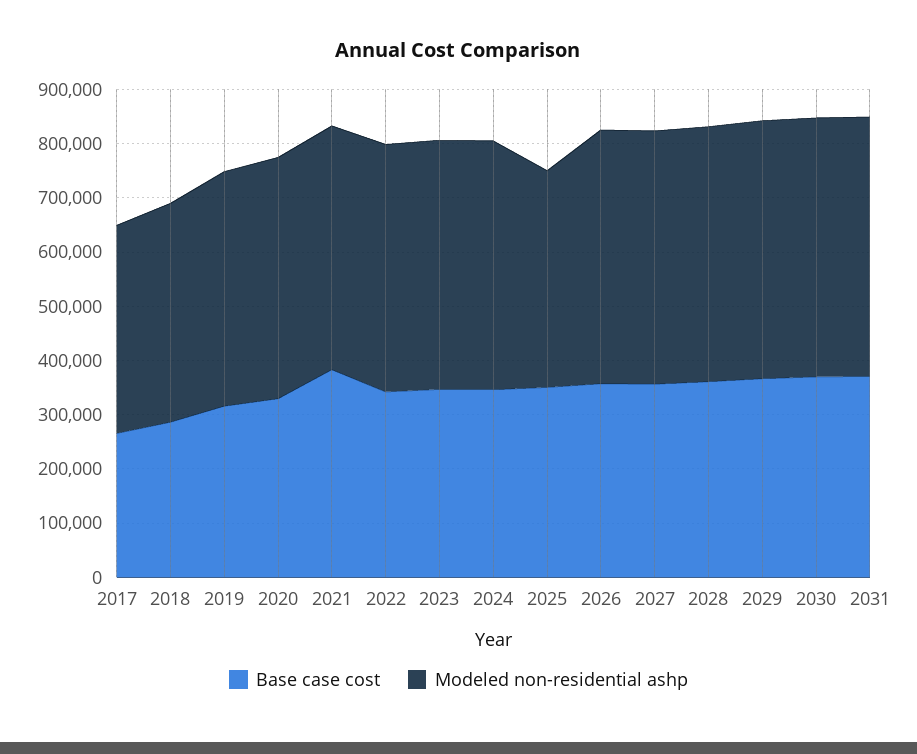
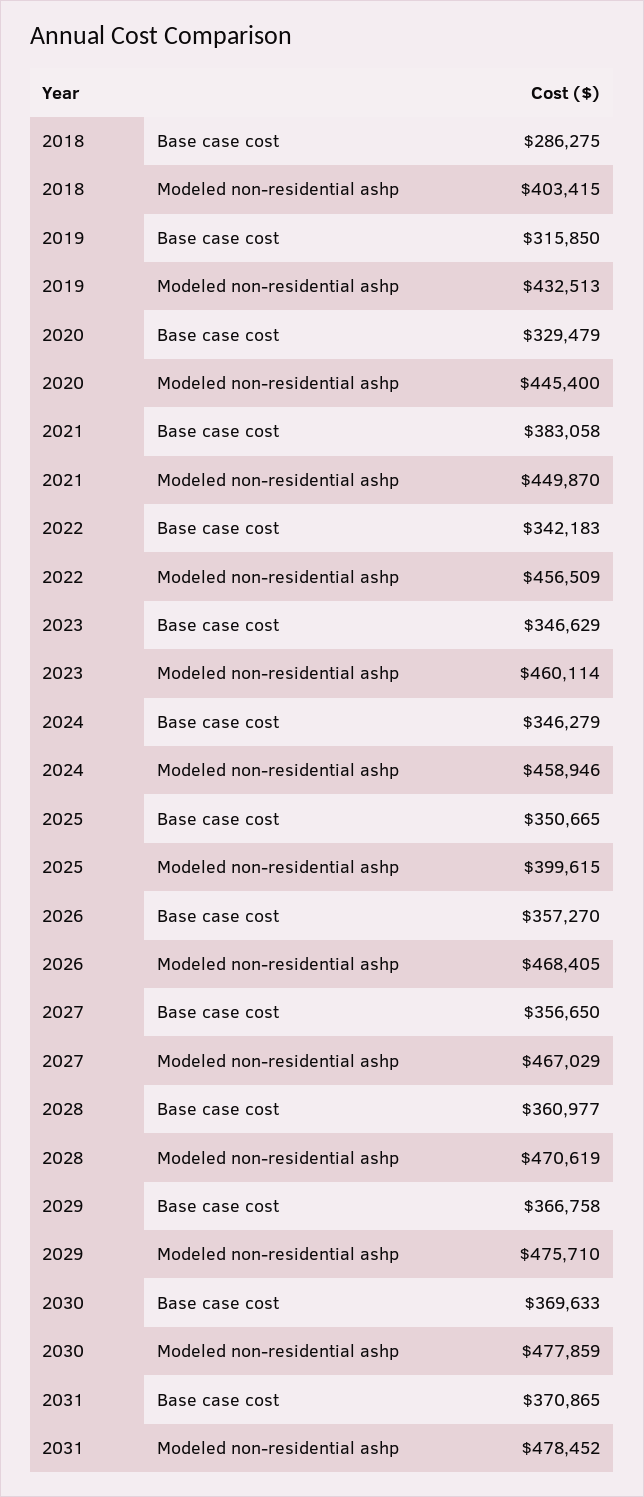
  {
    "Base case cost": {
-     "2017": 260000,
      "2018": 286275,
      "2019": 315850,
      "2020": 329479,
      "2021": 383058,
      "2022": 342183,
      "2023": 346629,
      "2024": 346279,
      "2025": 350665,
      "2026": 357270,
      "2027": 356650,
      "2028": 360977,
      "2029": 366758,
      "2030": 369633,
      "2031": 370865
    },
    "Modeled non-residential ashp": {
-     "2017": 380000,
      "2018": 403415,
      "2019": 432513,
      "2020": 445400,
      "2021": 449870,
      "2022": 456509,
      "2023": 460114,
      "2024": 458946,
      "2025": 399615,
      "2026": 468405,
      "2027": 467029,
      "2028": 470619,
      "2029": 475710,
      "2030": 477859,
      "2031": 478452
    }
  }

